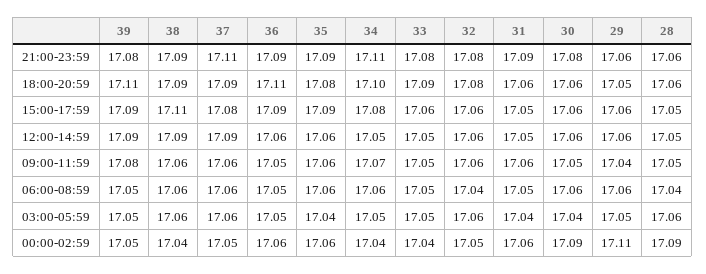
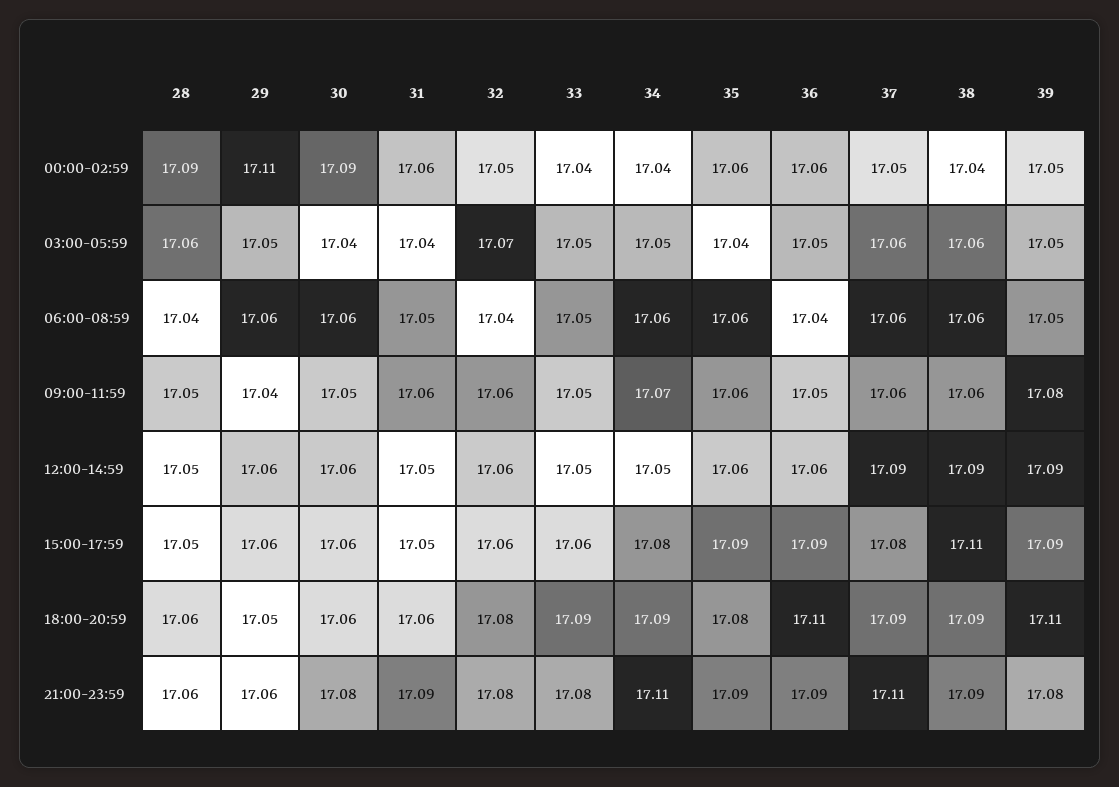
  {
    "39": {
      "21:00-23:59": 17.08,
      "18:00-20:59": 17.11,
      "15:00-17:59": 17.09,
      "12:00-14:59": 17.09,
      "09:00-11:59": 17.08,
      "06:00-08:59": 17.05,
      "03:00-05:59": 17.05,
      "00:00-02:59": 17.05
    },
    "38": {
      "21:00-23:59": 17.09,
      "18:00-20:59": 17.09,
      "15:00-17:59": 17.11,
      "12:00-14:59": 17.09,
      "09:00-11:59": 17.06,
      "06:00-08:59": 17.06,
      "03:00-05:59": 17.06,
      "00:00-02:59": 17.04
    },
    "37": {
      "21:00-23:59": 17.11,
      "18:00-20:59": 17.09,
      "15:00-17:59": 17.08,
      "12:00-14:59": 17.09,
      "09:00-11:59": 17.06,
      "06:00-08:59": 17.06,
      "03:00-05:59": 17.06,
      "00:00-02:59": 17.05
    },
    "36": {
      "21:00-23:59": 17.09,
      "18:00-20:59": 17.11,
      "15:00-17:59": 17.09,
      "12:00-14:59": 17.06,
      "09:00-11:59": 17.05,
-     "06:00-08:59": 17.05,
+     "06:00-08:59": 17.04,
      "03:00-05:59": 17.05,
      "00:00-02:59": 17.06
    },
    "35": {
      "21:00-23:59": 17.09,
      "18:00-20:59": 17.08,
      "15:00-17:59": 17.09,
      "12:00-14:59": 17.06,
      "09:00-11:59": 17.06,
      "06:00-08:59": 17.06,
      "03:00-05:59": 17.04,
      "00:00-02:59": 17.06
    },
    "34": {
      "21:00-23:59": 17.11,
-     "18:00-20:59": 17.1,
+     "18:00-20:59": 17.09,
      "15:00-17:59": 17.08,
      "12:00-14:59": 17.05,
      "09:00-11:59": 17.07,
      "06:00-08:59": 17.06,
      "03:00-05:59": 17.05,
      "00:00-02:59": 17.04
    },
    "33": {
      "21:00-23:59": 17.08,
      "18:00-20:59": 17.09,
      "15:00-17:59": 17.06,
      "12:00-14:59": 17.05,
      "09:00-11:59": 17.05,
      "06:00-08:59": 17.05,
      "03:00-05:59": 17.05,
      "00:00-02:59": 17.04
    },
    "32": {
      "21:00-23:59": 17.08,
      "18:00-20:59": 17.08,
      "15:00-17:59": 17.06,
      "12:00-14:59": 17.06,
      "09:00-11:59": 17.06,
      "06:00-08:59": 17.04,
-     "03:00-05:59": 17.06,
+     "03:00-05:59": 17.07,
      "00:00-02:59": 17.05
    },
    "31": {
      "21:00-23:59": 17.09,
      "18:00-20:59": 17.06,
      "15:00-17:59": 17.05,
      "12:00-14:59": 17.05,
      "09:00-11:59": 17.06,
      "06:00-08:59": 17.05,
      "03:00-05:59": 17.04,
      "00:00-02:59": 17.06
    },
    "30": {
      "21:00-23:59": 17.08,
      "18:00-20:59": 17.06,
      "15:00-17:59": 17.06,
      "12:00-14:59": 17.06,
      "09:00-11:59": 17.05,
      "06:00-08:59": 17.06,
      "03:00-05:59": 17.04,
      "00:00-02:59": 17.09
    },
    "29": {
      "21:00-23:59": 17.06,
      "18:00-20:59": 17.05,
      "15:00-17:59": 17.06,
      "12:00-14:59": 17.06,
      "09:00-11:59": 17.04,
      "06:00-08:59": 17.06,
      "03:00-05:59": 17.05,
      "00:00-02:59": 17.11
    },
    "28": {
      "21:00-23:59": 17.06,
      "18:00-20:59": 17.06,
      "15:00-17:59": 17.05,
      "12:00-14:59": 17.05,
      "09:00-11:59": 17.05,
      "06:00-08:59": 17.04,
      "03:00-05:59": 17.06,
      "00:00-02:59": 17.09
    }
  }

